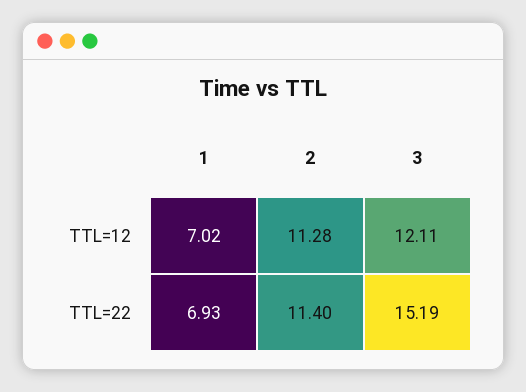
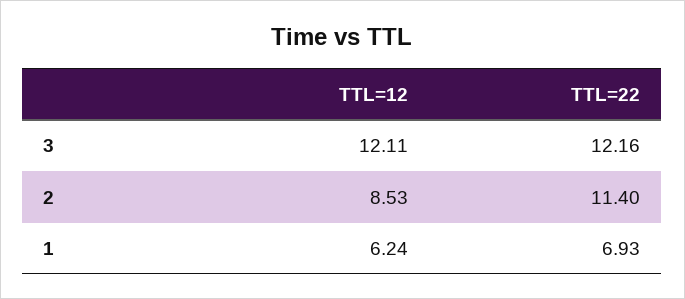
  {
    "1": {
-     "TTL=12": 7.02,
+     "TTL=12": 6.24,
      "TTL=22": 6.93
    },
    "2": {
-     "TTL=12": 11.28,
+     "TTL=12": 8.53,
      "TTL=22": 11.4
    },
    "3": {
      "TTL=12": 12.11,
-     "TTL=22": 15.19
+     "TTL=22": 12.16
    }
  }

